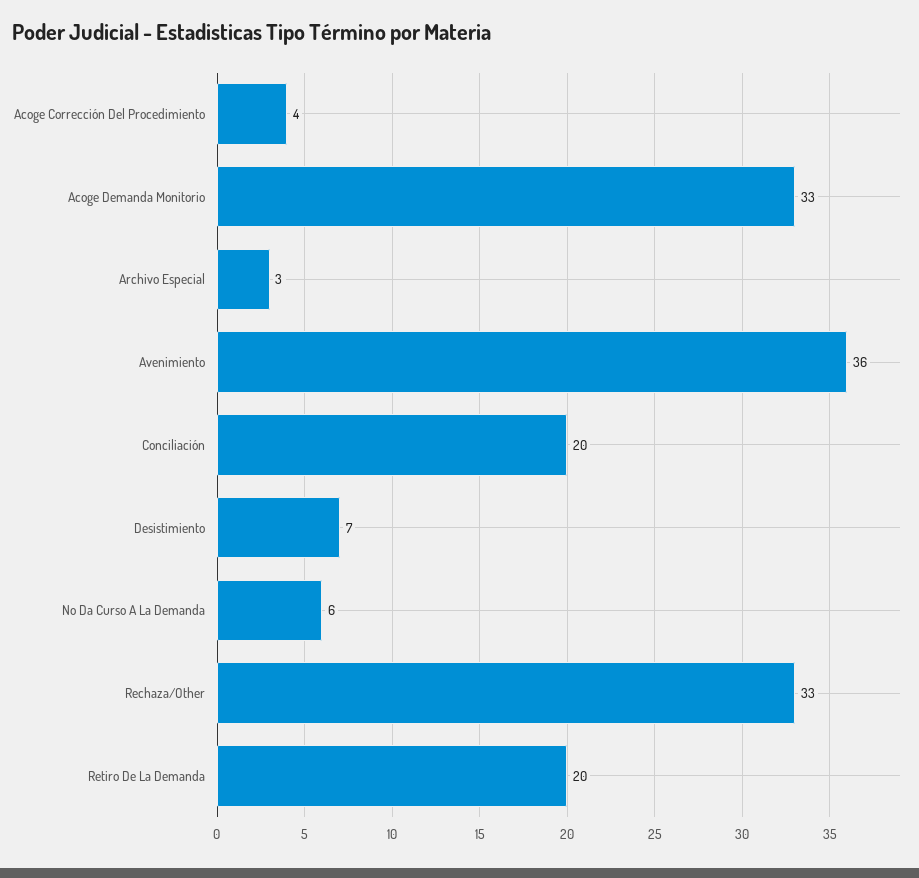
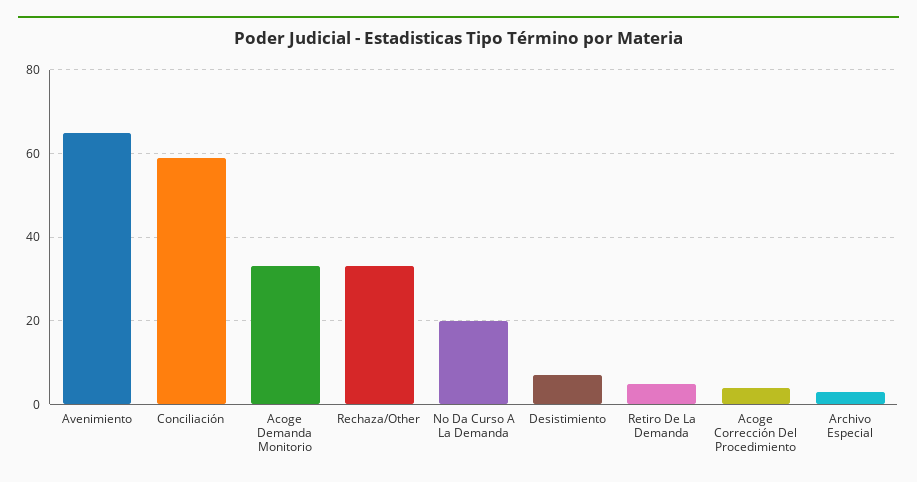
  {
    "Acoge Corrección Del Procedimiento": 4,
    "Acoge Demanda Monitorio": 33,
    "Archivo Especial": 3,
-   "Avenimiento": 36,
+   "Avenimiento": 65,
-   "Conciliación": 20,
+   "Conciliación": 60,
    "Desistimiento": 7,
-   "No Da Curso A La Demanda": 6,
+   "No Da Curso A La Demanda": 20,
    "Rechaza/Other": 33,
-   "Retiro De La Demanda": 20
+   "Retiro De La Demanda": 5
  }

